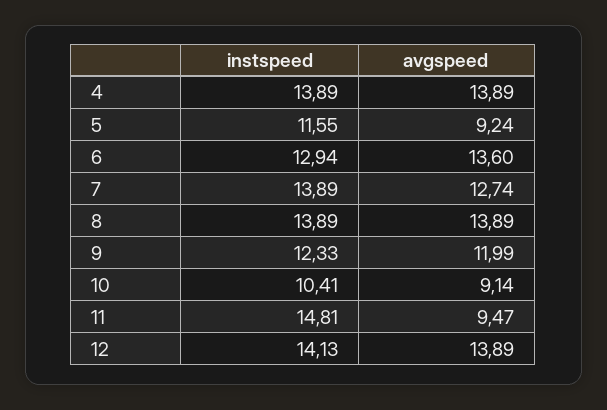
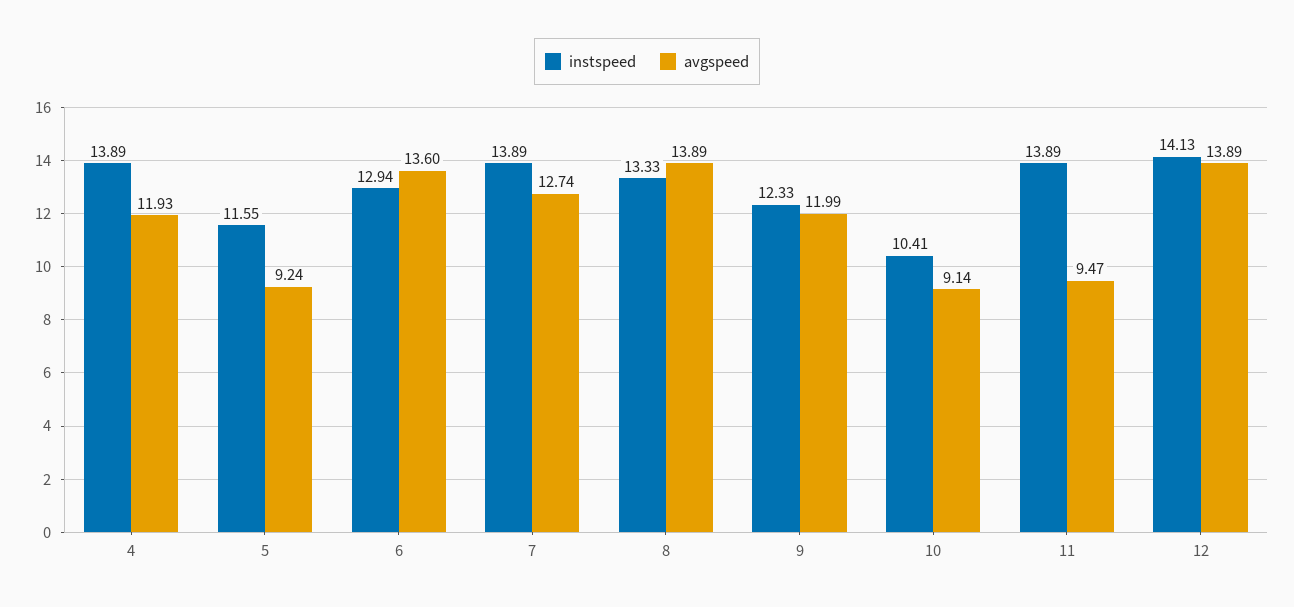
  {
    "instspeed": {
      "4": 13.89,
      "5": 11.55,
      "6": 12.94,
      "7": 13.89,
-     "8": 13.89,
+     "8": 13.33,
      "9": 12.33,
      "10": 10.41,
-     "11": 14.81,
+     "11": 13.89,
      "12": 14.13
    },
    "avgspeed": {
-     "4": 13.89,
+     "4": 11.93,
      "5": 9.24,
      "6": 13.6,
      "7": 12.74,
      "8": 13.89,
      "9": 11.99,
      "10": 9.14,
      "11": 9.47,
      "12": 13.89
    }
  }

